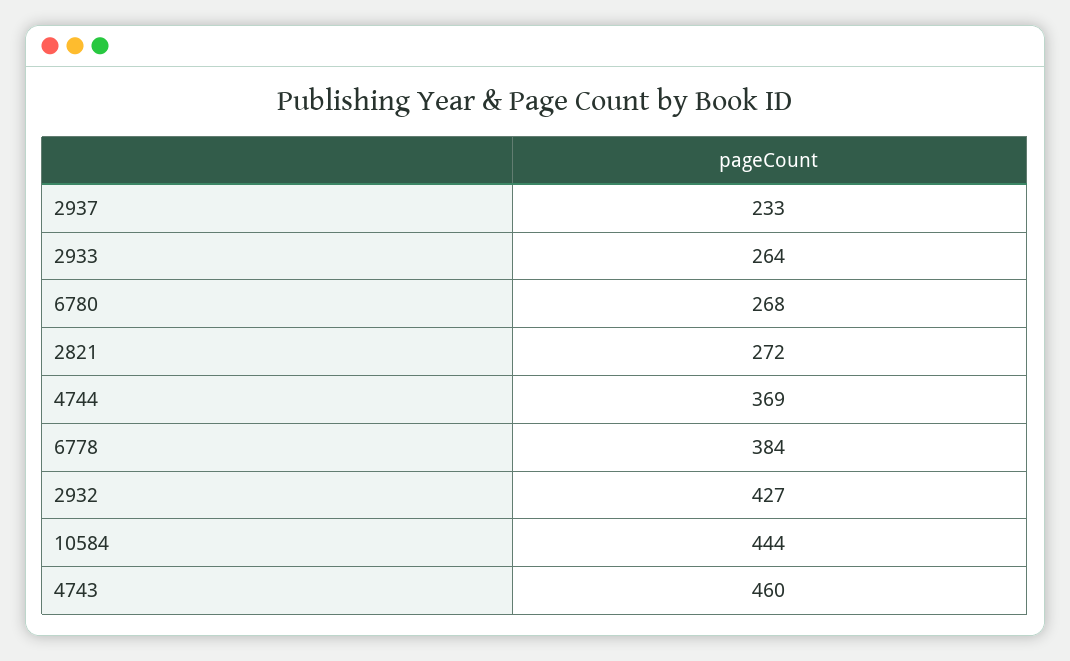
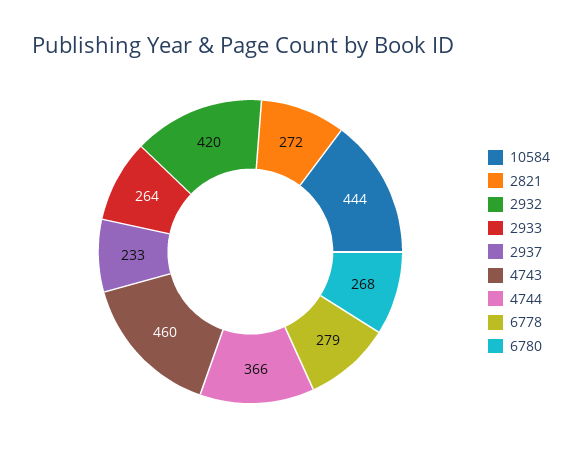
  {
    "2937": 233,
    "2933": 264,
    "6780": 268,
    "2821": 272,
-   "4744": 369,
+   "4744": 366,
-   "6778": 384,
+   "6778": 279,
-   "2932": 427,
+   "2932": 420,
    "10584": 444,
    "4743": 460
  }

